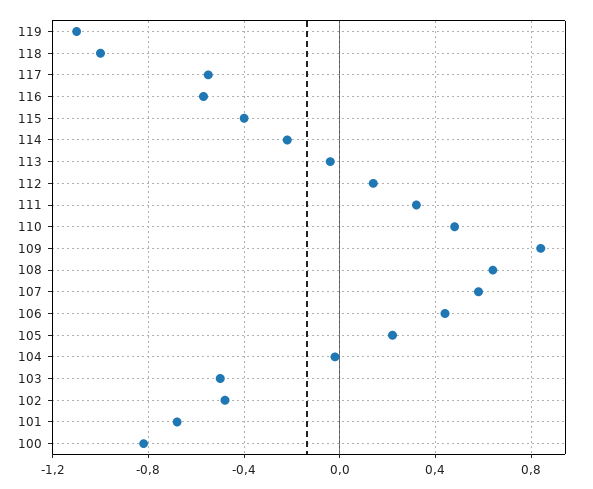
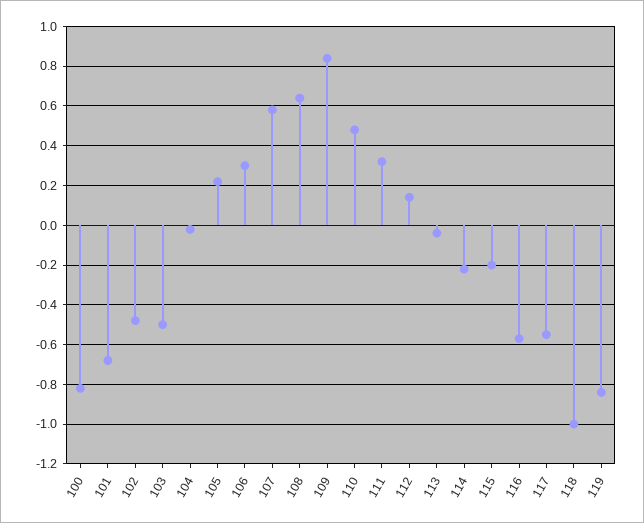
  {
-   "119": -1.1,
+   "119": -0.85,
    "118": -1,
    "117": -0.55,
    "116": -0.55,
-   "115": -0.4,
+   "115": -0.2,
    "114": -0.2,
    "113": -0.05,
    "112": 0.15,
    "111": 0.3,
    "110": 0.5,
    "109": 0.85,
    "108": 0.65,
    "107": 0.6,
-   "106": 0.45,
+   "106": 0.3,
    "105": 0.2,
    "104": 0,
    "103": -0.5,
    "102": -0.5,
    "101": -0.7,
    "100": -0.8
  }

